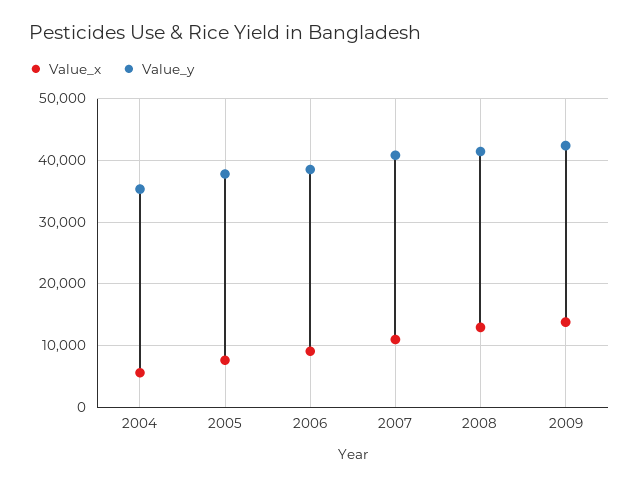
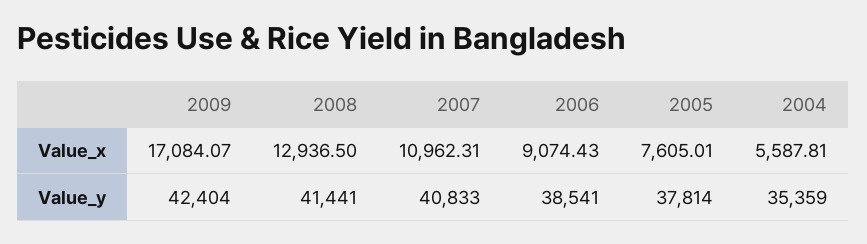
  {
    "Value_x": {
      "2004": 5587.81,
      "2005": 7605.01,
      "2006": 9074.43,
      "2007": 10962.31,
      "2008": 12936.5,
-     "2009": 14000
+     "2009": 17084.07
    },
    "Value_y": {
      "2004": 35359,
      "2005": 37814,
      "2006": 38541,
      "2007": 40833,
      "2008": 41441,
      "2009": 42404
    }
  }

